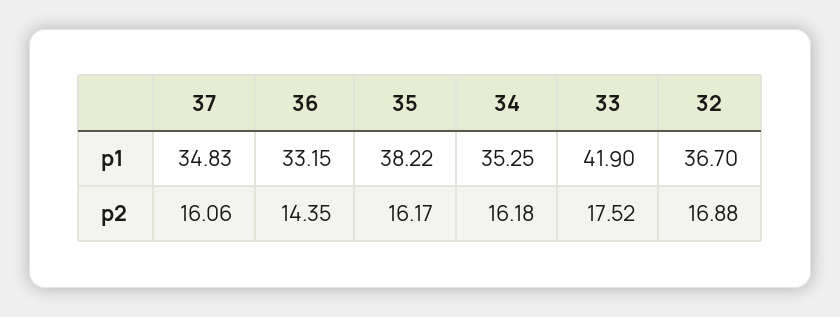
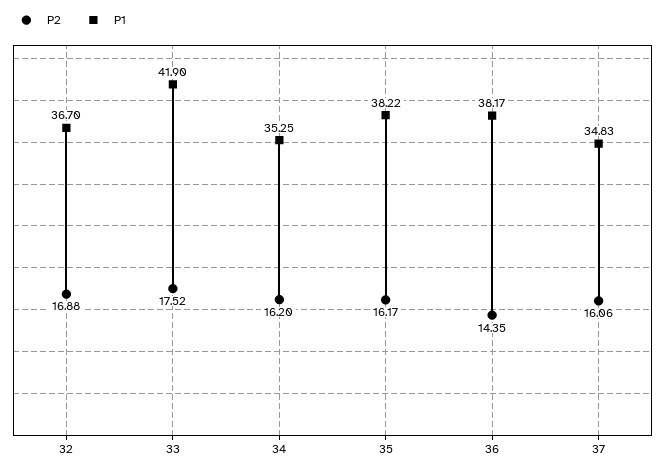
  {
    "p1": {
      "37": 34.83,
-     "36": 33.15,
+     "36": 38.17,
      "35": 38.22,
      "34": 35.25,
      "33": 41.9,
      "32": 36.7
    },
    "p2": {
      "37": 16.06,
      "36": 14.35,
      "35": 16.17,
-     "34": 16.18,
+     "34": 16.2,
      "33": 17.52,
      "32": 16.88
    }
  }

